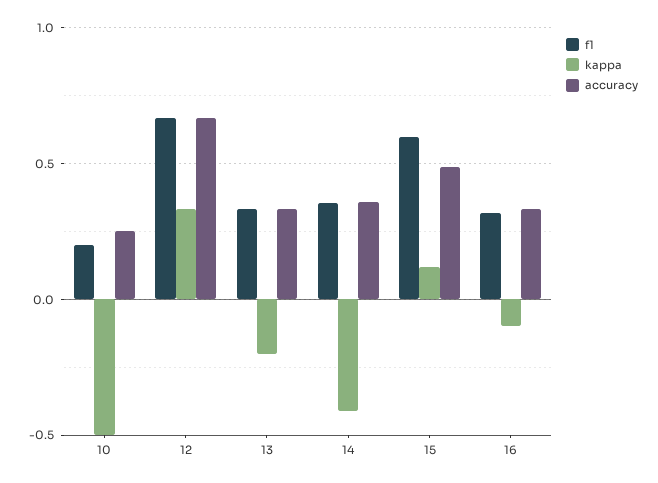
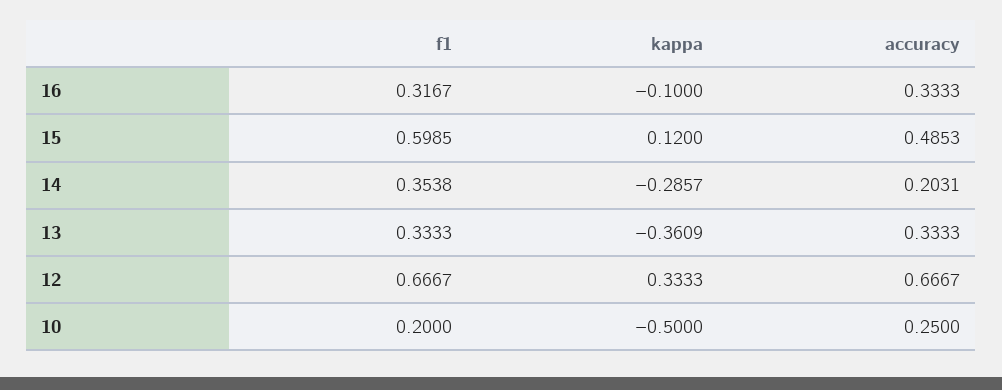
  {
    "f1": {
      "10": 0.2,
      "12": 0.6667,
      "13": 0.3333,
      "14": 0.3538,
      "15": 0.5985,
      "16": 0.3167
    },
    "kappa": {
      "10": -0.5,
      "12": 0.3333,
-     "13": -0.2,
+     "13": -0.3609,
-     "14": -0.4,
+     "14": -0.2857,
      "15": 0.12,
      "16": -0.1
    },
    "accuracy": {
      "10": 0.25,
      "12": 0.6667,
      "13": 0.3333,
-     "14": 0.35,
+     "14": 0.2031,
      "15": 0.4853,
      "16": 0.3333
    }
  }

